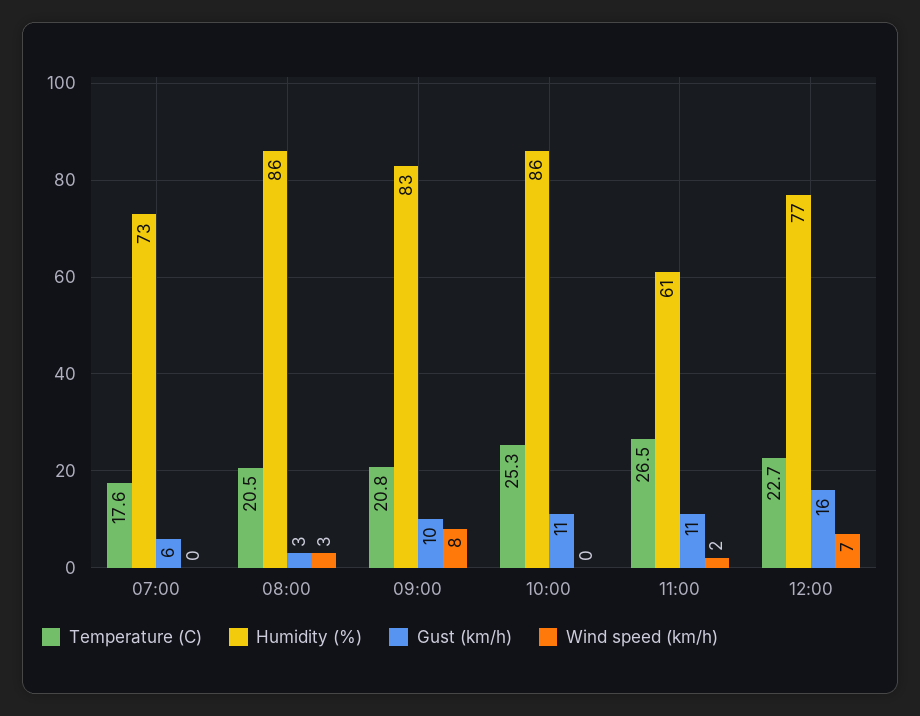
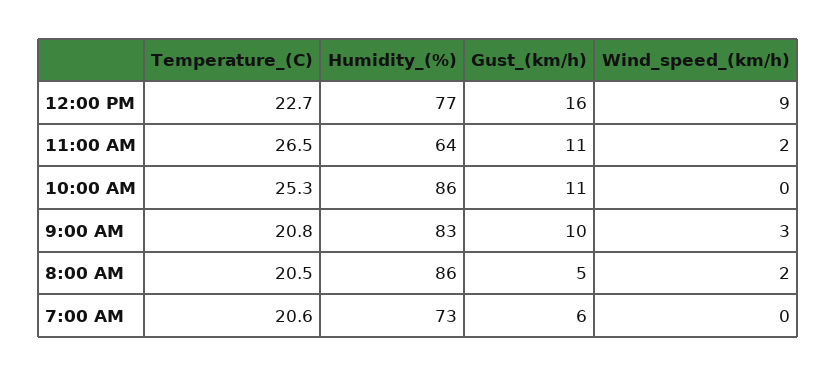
  {
    "Temperature (C)": {
-     "07:00": 17.6,
+     "07:00": 20.6,
      "08:00": 20.5,
      "09:00": 20.8,
      "10:00": 25.3,
      "11:00": 26.5,
      "12:00": 22.7
    },
    "Humidity (%)": {
      "07:00": 73,
      "08:00": 86,
      "09:00": 83,
      "10:00": 86,
-     "11:00": 61,
+     "11:00": 64,
      "12:00": 77
    },
    "Gust (km/h)": {
      "07:00": 6,
-     "08:00": 3,
+     "08:00": 5,
      "09:00": 10,
      "10:00": 11,
      "11:00": 11,
      "12:00": 16
    },
    "Wind speed (km/h)": {
      "07:00": 0,
-     "08:00": 3,
+     "08:00": 2,
-     "09:00": 8,
+     "09:00": 3,
      "10:00": 0,
      "11:00": 2,
-     "12:00": 7
+     "12:00": 9
    }
  }

